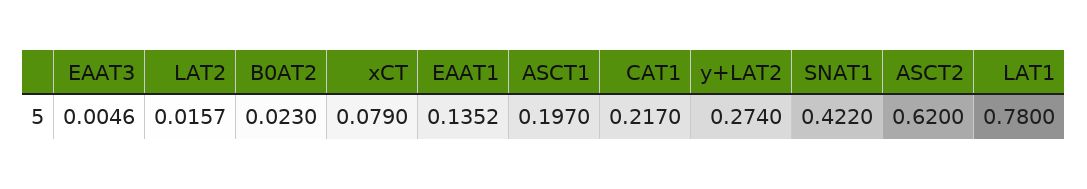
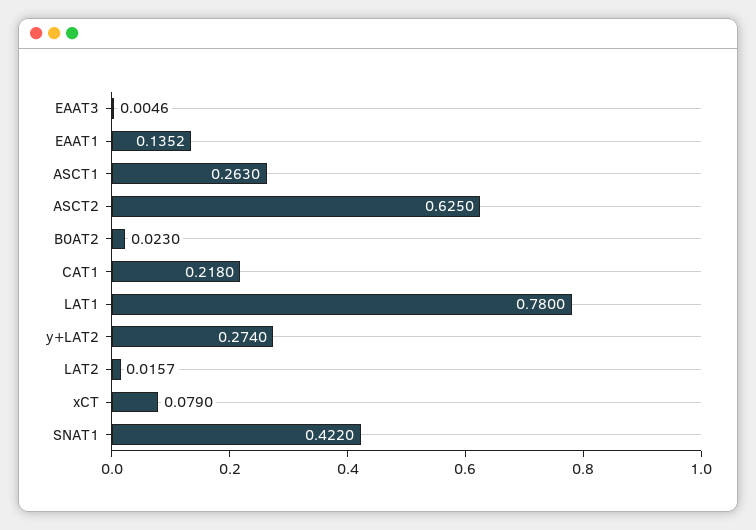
  {
    "EAAT3": 0.0046,
    "LAT2": 0.0157,
    "B0AT2": 0.023,
    "xCT": 0.079,
    "EAAT1": 0.1352,
-   "ASCT1": 0.197,
+   "ASCT1": 0.263,
-   "CAT1": 0.217,
+   "CAT1": 0.218,
    "y+LAT2": 0.274,
    "SNAT1": 0.422,
-   "ASCT2": 0.62,
+   "ASCT2": 0.625,
    "LAT1": 0.78
  }

